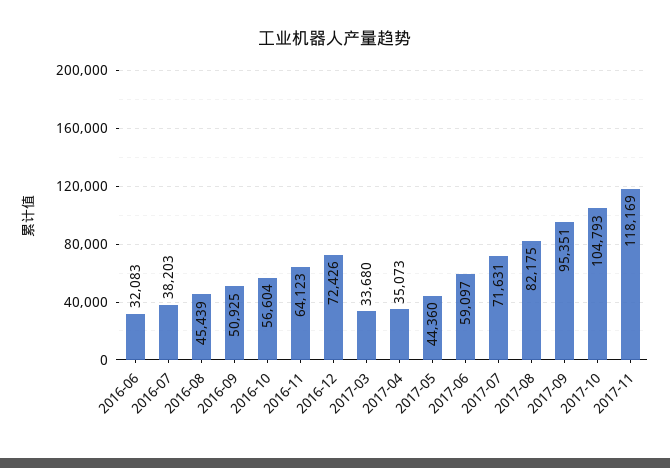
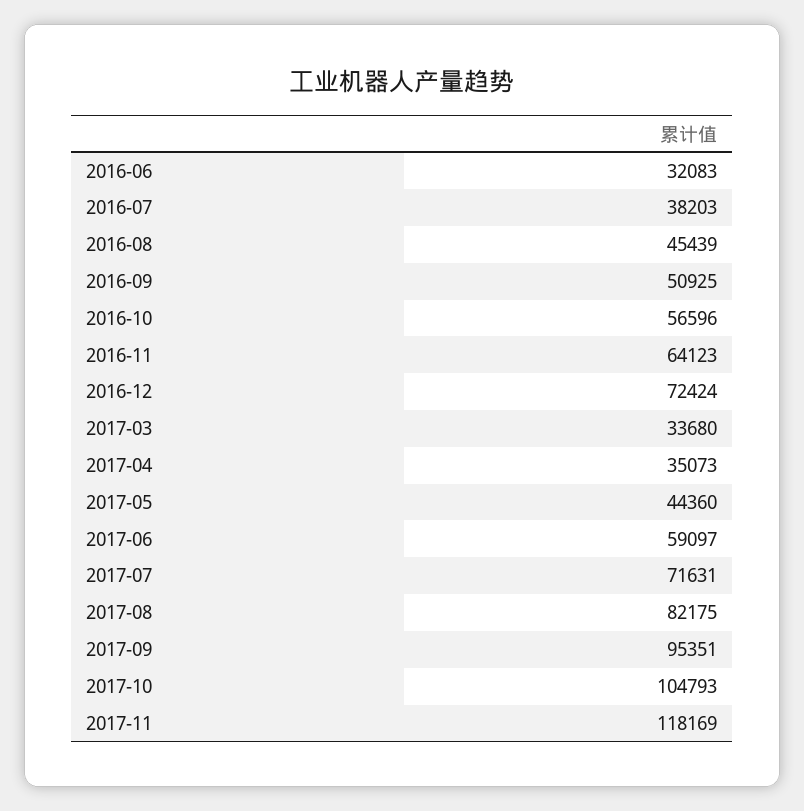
  {
    "2016-06": 32083,
    "2016-07": 38203,
    "2016-08": 45439,
    "2016-09": 50925,
-   "2016-10": 56604,
+   "2016-10": 56596,
    "2016-11": 64123,
-   "2016-12": 72426,
+   "2016-12": 72424,
    "2017-03": 33680,
    "2017-04": 35073,
    "2017-05": 44360,
    "2017-06": 59097,
    "2017-07": 71631,
    "2017-08": 82175,
    "2017-09": 95351,
    "2017-10": 104793,
    "2017-11": 118169
  }

